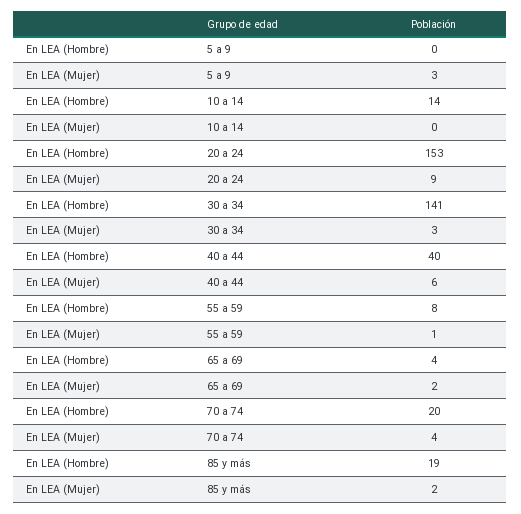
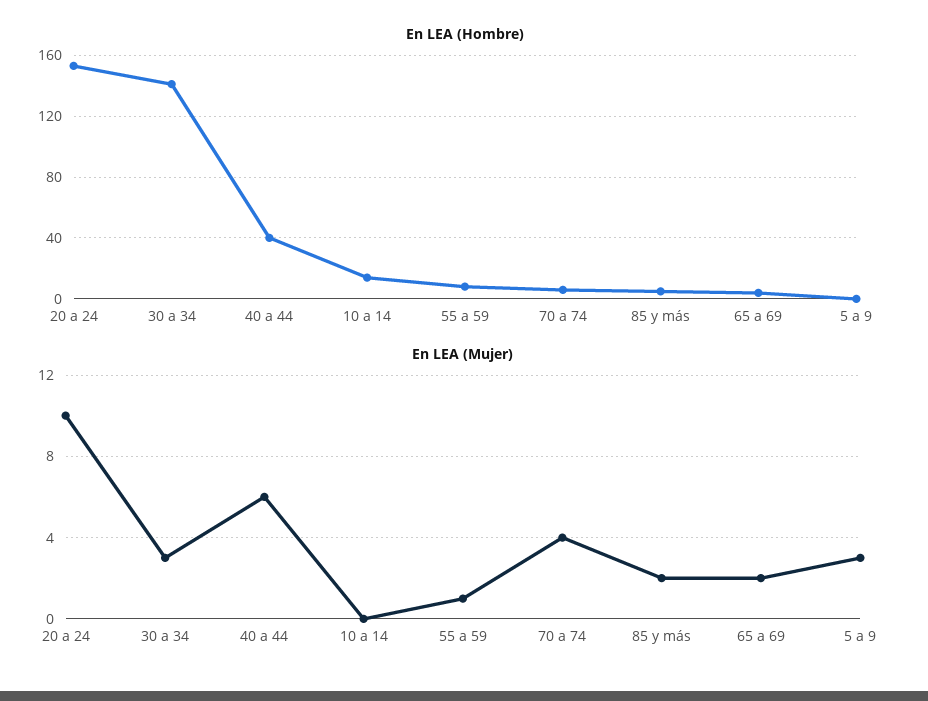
  {
    "En LEA (Hombre)": {
      "5 a 9": 0,
      "10 a 14": 14,
      "20 a 24": 153,
      "30 a 34": 141,
      "40 a 44": 40,
      "55 a 59": 8,
      "65 a 69": 4,
-     "70 a 74": 20,
+     "70 a 74": 5,
-     "85 y más": 19
+     "85 y más": 5
    },
    "En LEA (Mujer)": {
      "5 a 9": 3,
      "10 a 14": 0,
-     "20 a 24": 9,
+     "20 a 24": 10,
      "30 a 34": 3,
      "40 a 44": 6,
      "55 a 59": 1,
      "65 a 69": 2,
      "70 a 74": 4,
      "85 y más": 2
    }
  }

